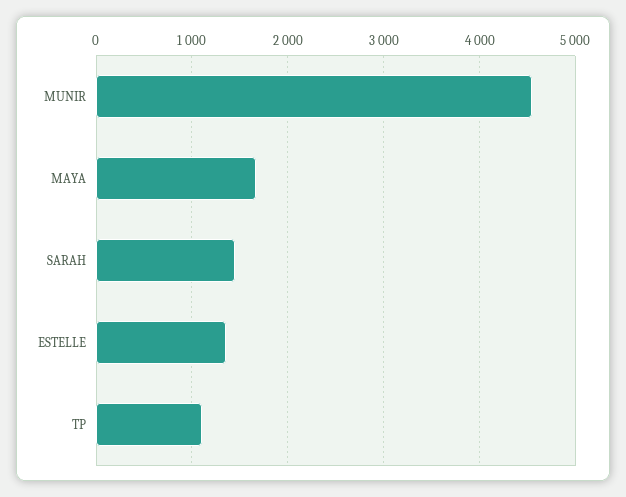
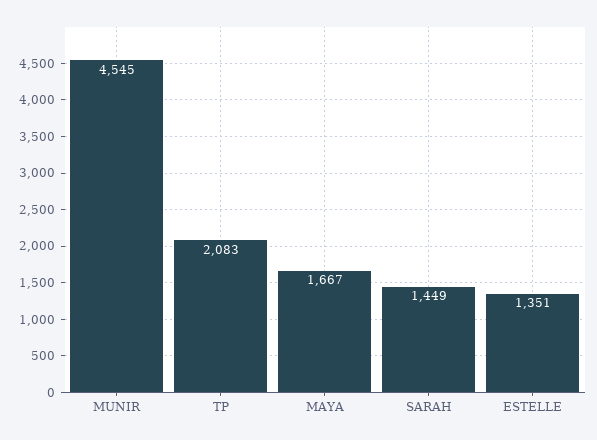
  {
    "MUNIR": 4545,
    "MAYA": 1667,
    "SARAH": 1449,
    "ESTELLE": 1351,
-   "TP": 1100
+   "TP": 2083
  }

